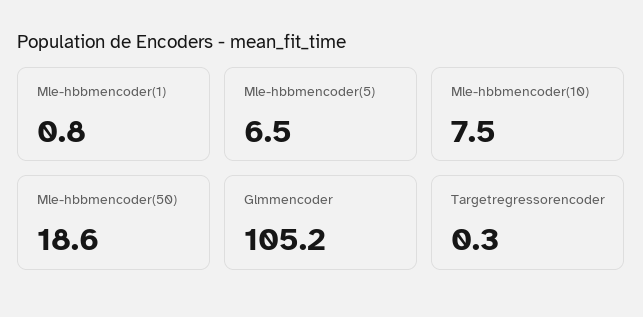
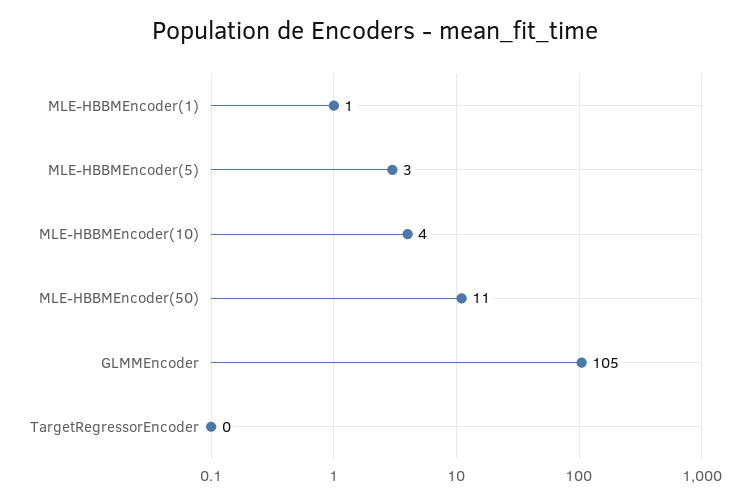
  {
    "Mle-hbbmencoder(1)": 0.8,
-   "Mle-hbbmencoder(5)": 6.5,
+   "Mle-hbbmencoder(5)": 3,
-   "Mle-hbbmencoder(10)": 7.5,
+   "Mle-hbbmencoder(10)": 4,
-   "Mle-hbbmencoder(50)": 18.6,
+   "Mle-hbbmencoder(50)": 11,
    "Glmmencoder": 105.2,
    "Targetregressorencoder": 0.3
  }

